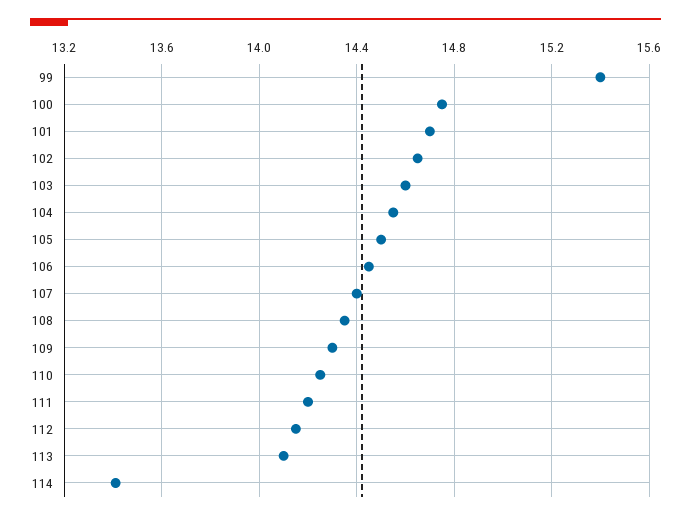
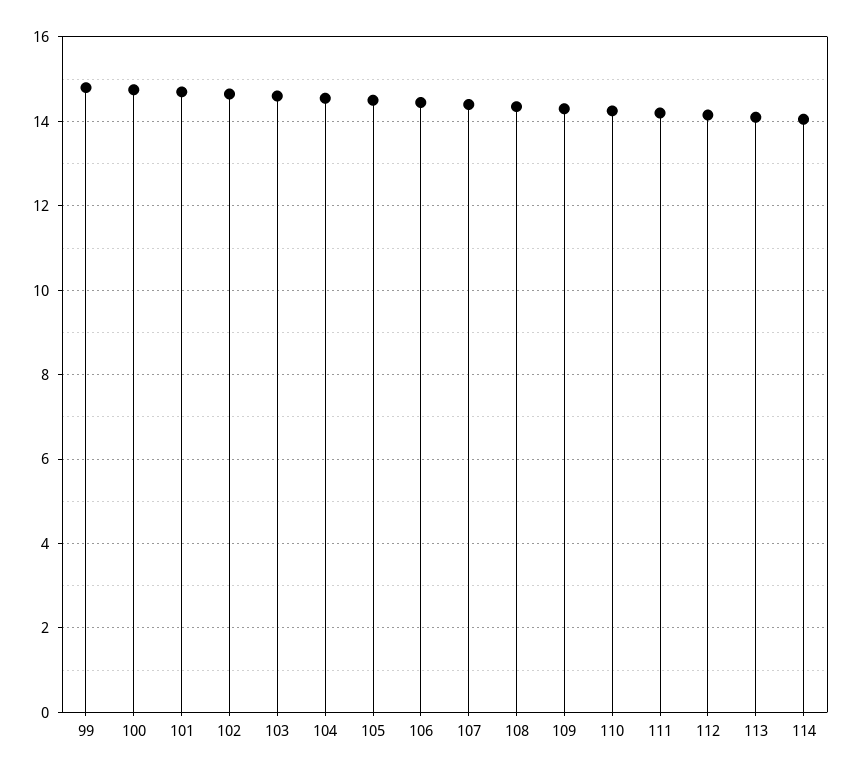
  {
-   "99": 15.4,
+   "99": 14.8,
    "100": 14.75,
    "101": 14.7,
    "102": 14.65,
    "103": 14.6,
    "104": 14.55,
    "105": 14.5,
    "106": 14.45,
    "107": 14.4,
    "108": 14.35,
    "109": 14.3,
    "110": 14.25,
    "111": 14.2,
    "112": 14.15,
    "113": 14.1,
-   "114": 13.4
+   "114": 14
  }

